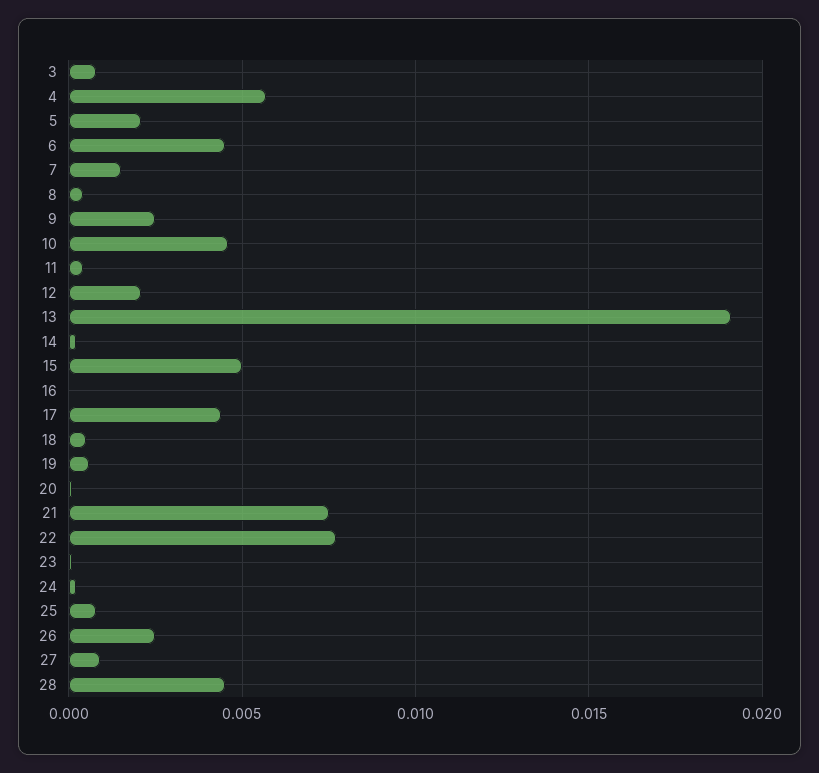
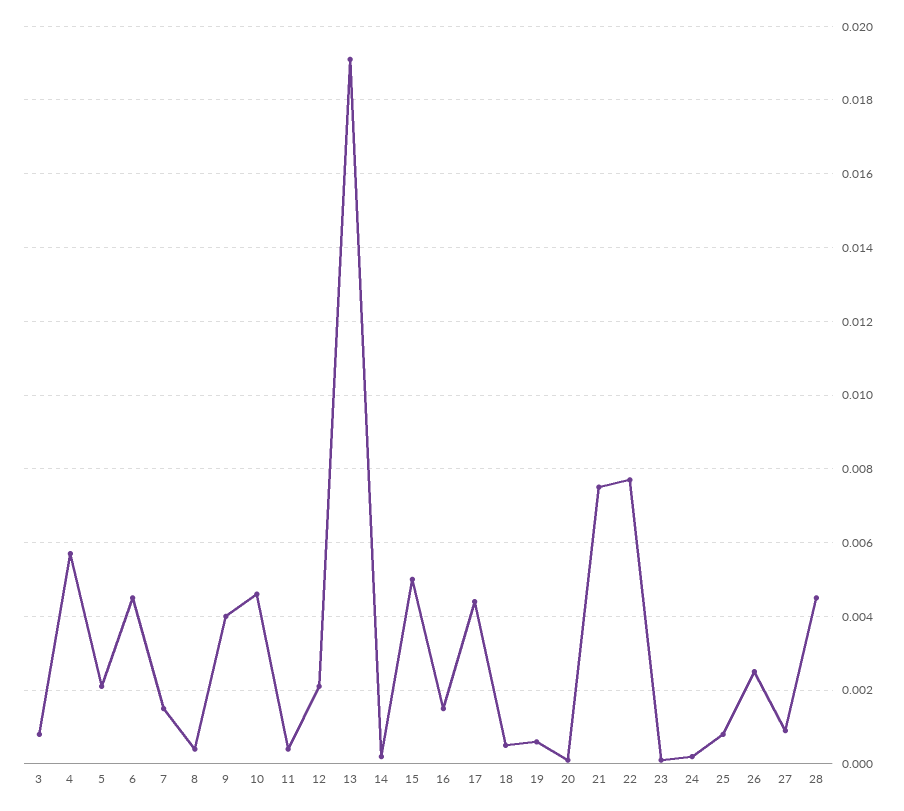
  {
    "3": 0.001,
    "4": 0.0055,
    "5": 0.002,
    "6": 0.0045,
    "7": 0.0015,
    "8": 0.0005,
-   "9": 0.0025,
+   "9": 0.004,
    "10": 0.0045,
    "11": 0.0005,
    "12": 0.002,
    "13": 0.019,
    "14": 0,
    "15": 0.005,
-   "16": 0,
+   "16": 0.0015,
    "17": 0.0045,
    "18": 0.0005,
    "19": 0.0005,
    "20": 0,
    "21": 0.0075,
    "22": 0.0075,
    "23": 0,
    "24": 0,
    "25": 0.001,
    "26": 0.0025,
    "27": 0.001,
    "28": 0.0045
  }

